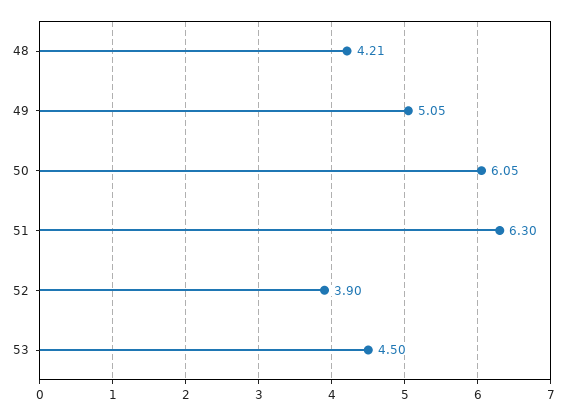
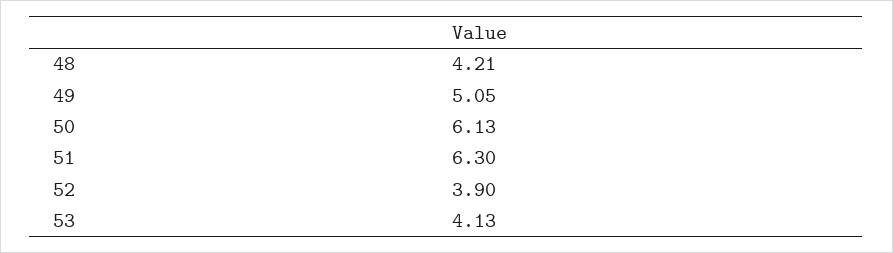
  {
    "48": 4.21,
    "49": 5.05,
-   "50": 6.05,
+   "50": 6.13,
    "51": 6.3,
    "52": 3.9,
-   "53": 4.5
+   "53": 4.13
  }

